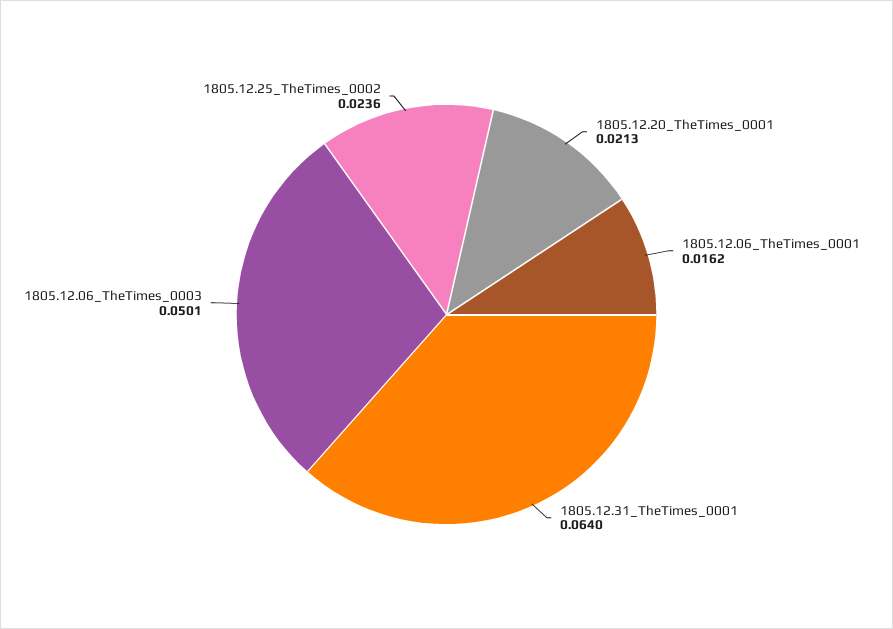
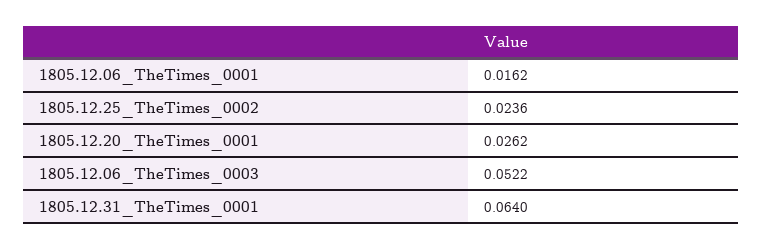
  {
-   "1805.12.20_TheTimes_0001": 0.0213,
+   "1805.12.20_TheTimes_0001": 0.0262,
    "1805.12.06_TheTimes_0001": 0.0162,
    "1805.12.31_TheTimes_0001": 0.064,
-   "1805.12.06_TheTimes_0003": 0.0501,
+   "1805.12.06_TheTimes_0003": 0.0522,
    "1805.12.25_TheTimes_0002": 0.0236
  }

